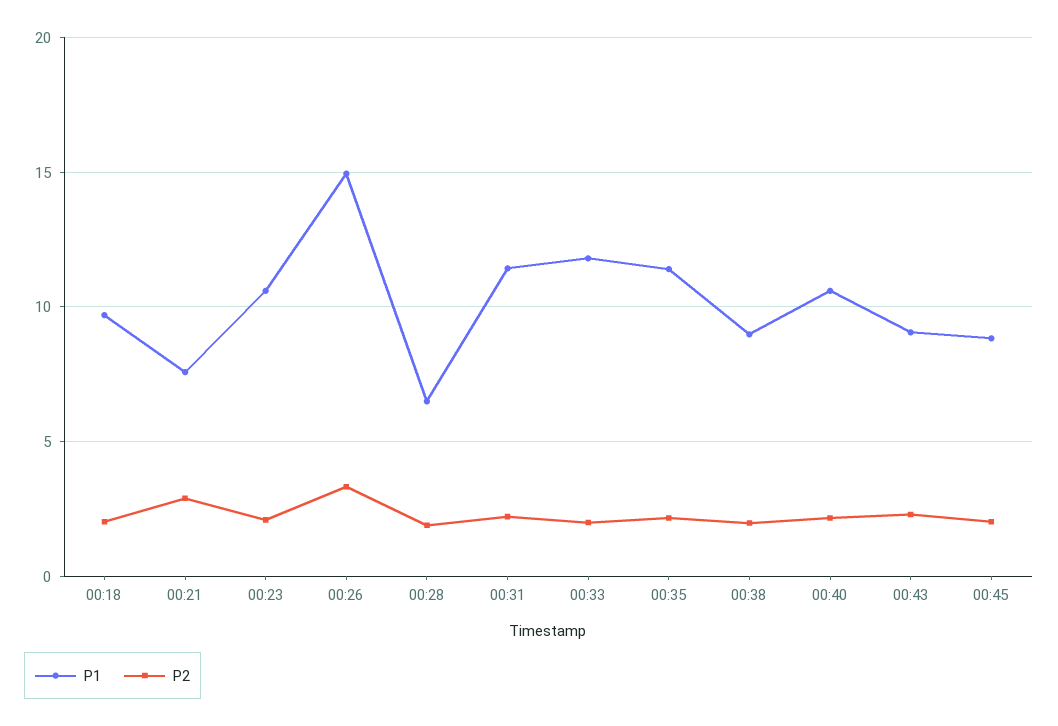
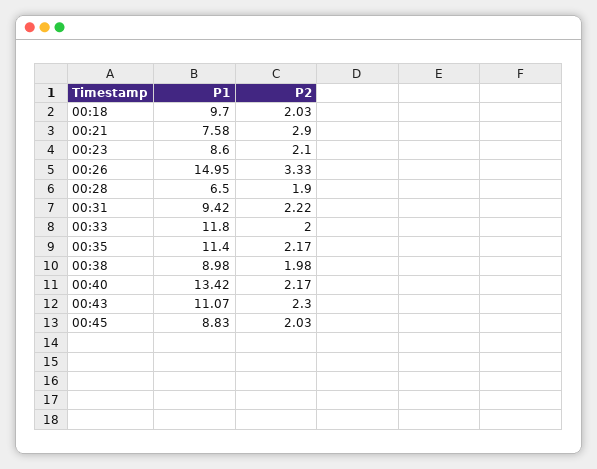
  {
    "P1": {
      "00:18": 9.7,
      "00:21": 7.58,
-     "00:23": 10.5,
+     "00:23": 8.6,
      "00:26": 14.95,
      "00:28": 6.5,
-     "00:31": 11.5,
+     "00:31": 9.42,
      "00:33": 11.8,
      "00:35": 11.4,
      "00:38": 8.98,
-     "00:40": 10.5,
+     "00:40": 13.42,
-     "00:43": 9,
+     "00:43": 11.07,
      "00:45": 8.83
    },
    "P2": {
      "00:18": 2.03,
      "00:21": 2.9,
      "00:23": 2.1,
      "00:26": 3.33,
      "00:28": 1.9,
      "00:31": 2.22,
      "00:33": 2,
      "00:35": 2.17,
      "00:38": 1.98,
      "00:40": 2.17,
      "00:43": 2.3,
      "00:45": 2.03
    }
  }

